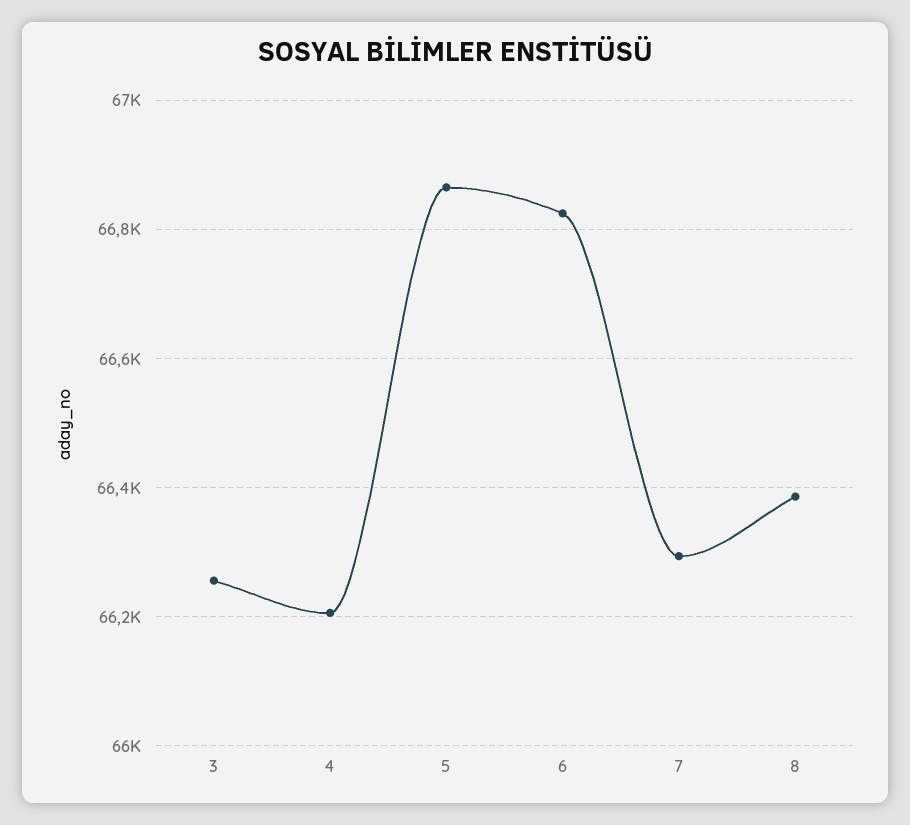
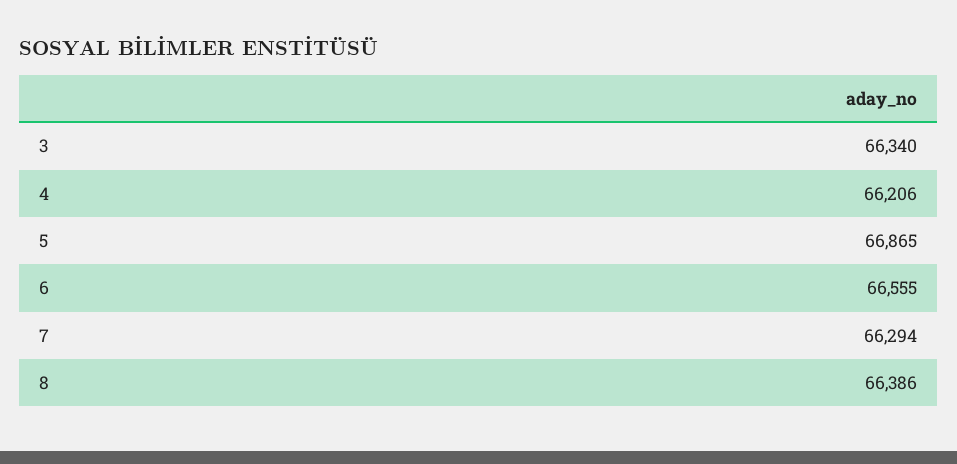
  {
-   "3": 66260,
+   "3": 66340,
    "4": 66206,
    "5": 66865,
-   "6": 66820,
+   "6": 66555,
    "7": 66294,
    "8": 66386
  }

